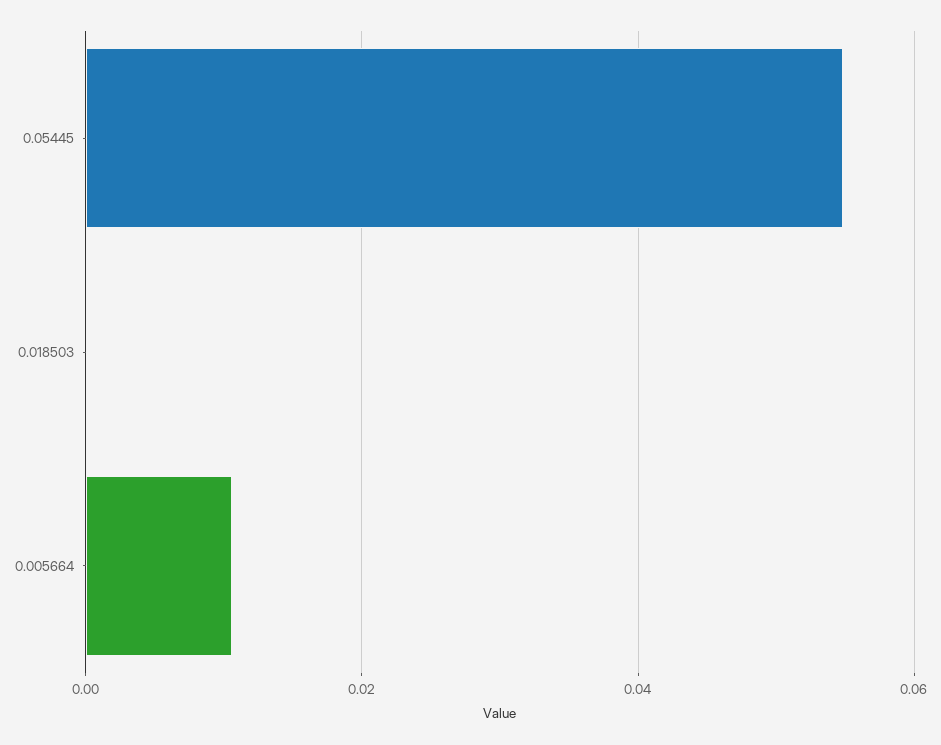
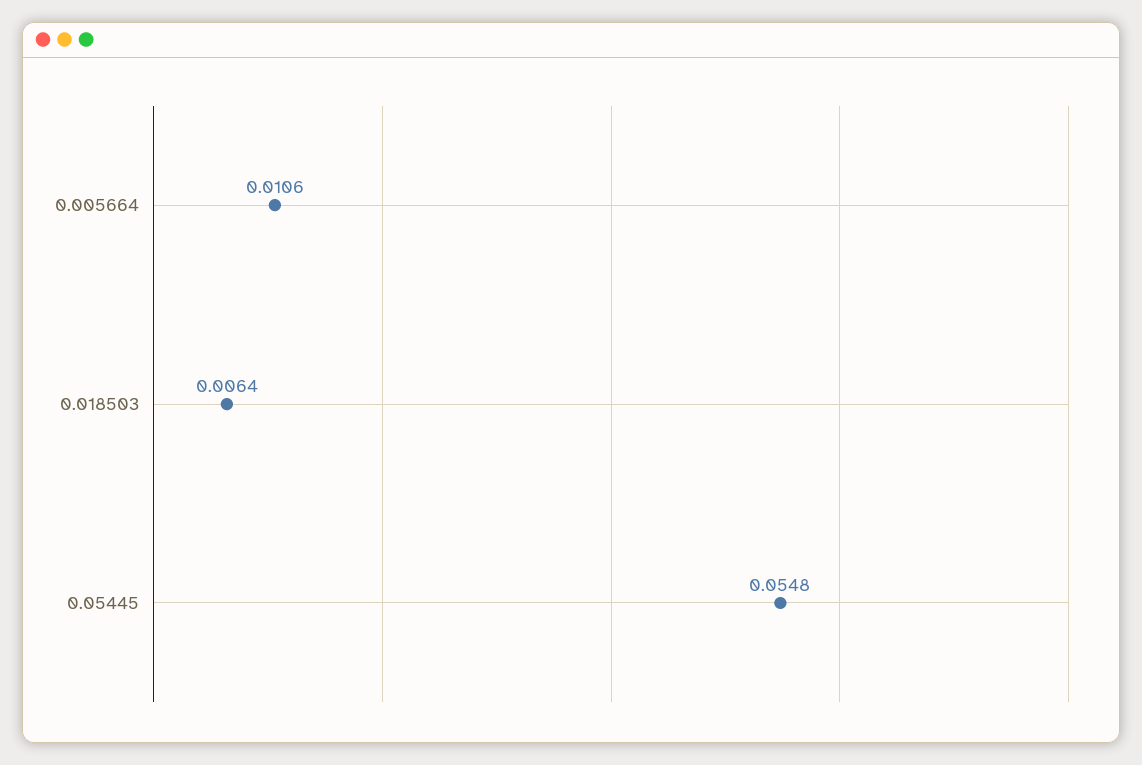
  {
    "0.05445": 0.0548,
-   "0.018503": 0,
+   "0.018503": 0.0064,
    "0.005664": 0.0106
  }

